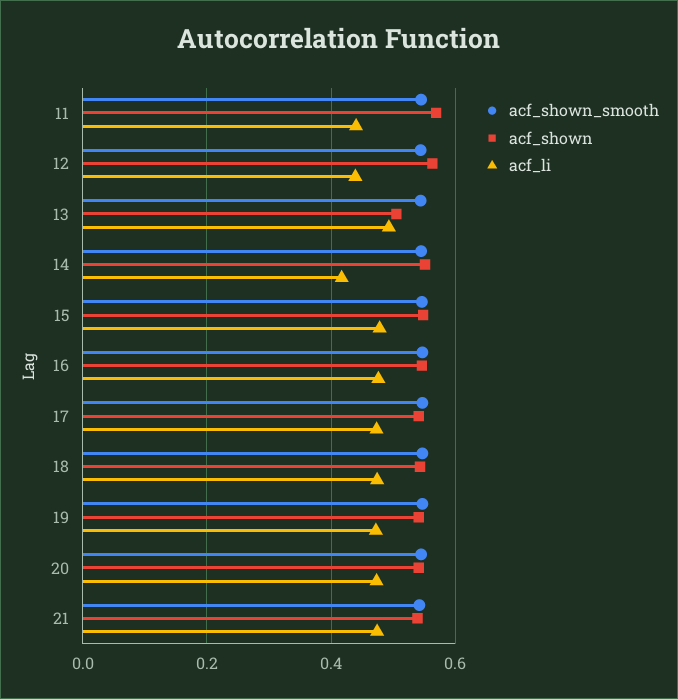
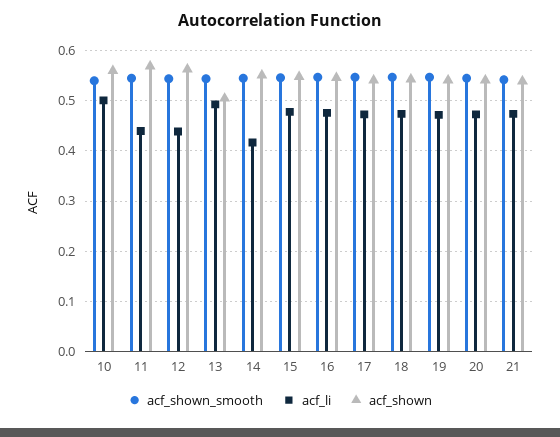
  {
    "acf_shown_smooth": {
      "11": 0.54,
      "12": 0.54,
      "13": 0.54,
      "14": 0.54,
      "15": 0.54,
      "16": 0.54,
      "17": 0.54,
      "18": 0.54,
      "19": 0.54,
      "20": 0.54,
-     "21": 0.54
+     "21": 0.54,
+     "10": 0.54
    },
    "acf_shown": {
      "11": 0.56,
      "12": 0.56,
      "13": 0.5,
      "14": 0.56,
      "15": 0.54,
      "16": 0.54,
      "17": 0.54,
      "18": 0.54,
      "19": 0.54,
      "20": 0.54,
-     "21": 0.54
+     "21": 0.54,
+     "10": 0.56
    },
    "acf_li": {
      "11": 0.44,
      "12": 0.44,
      "13": 0.5,
      "14": 0.42,
      "15": 0.48,
      "16": 0.48,
      "17": 0.48,
      "18": 0.48,
      "19": 0.48,
      "20": 0.48,
-     "21": 0.48
+     "21": 0.48,
+     "10": 0.5
    }
  }

